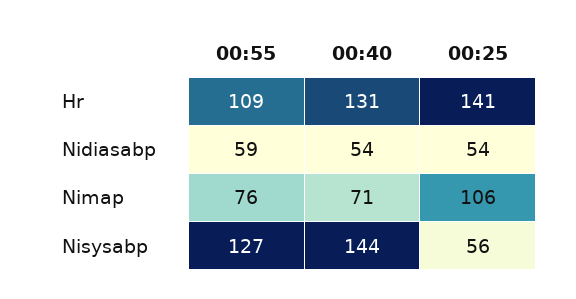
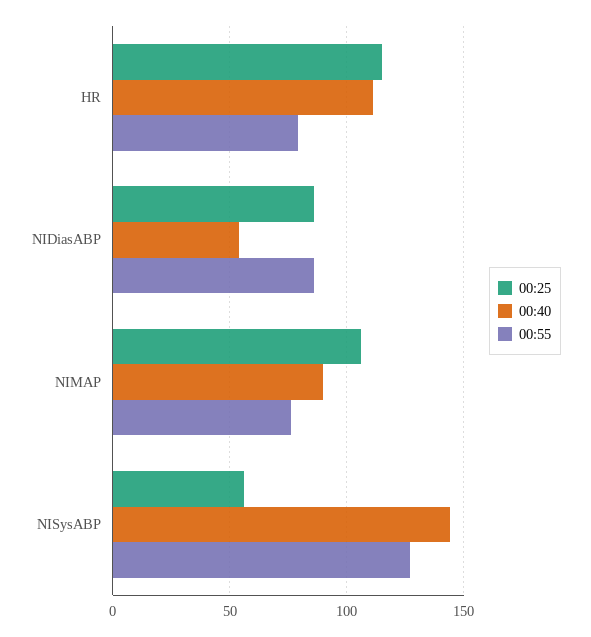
  {
    "00:55": {
-     "Hr": 109,
+     "Hr": 80,
-     "Nidiasabp": 59,
+     "Nidiasabp": 85,
      "Nimap": 76,
      "Nisysabp": 127
    },
    "00:40": {
-     "Hr": 131,
+     "Hr": 110,
      "Nidiasabp": 54,
-     "Nimap": 71,
+     "Nimap": 90,
      "Nisysabp": 144
    },
    "00:25": {
-     "Hr": 141,
+     "Hr": 115,
-     "Nidiasabp": 54,
+     "Nidiasabp": 85,
      "Nimap": 106,
      "Nisysabp": 56
    }
  }

